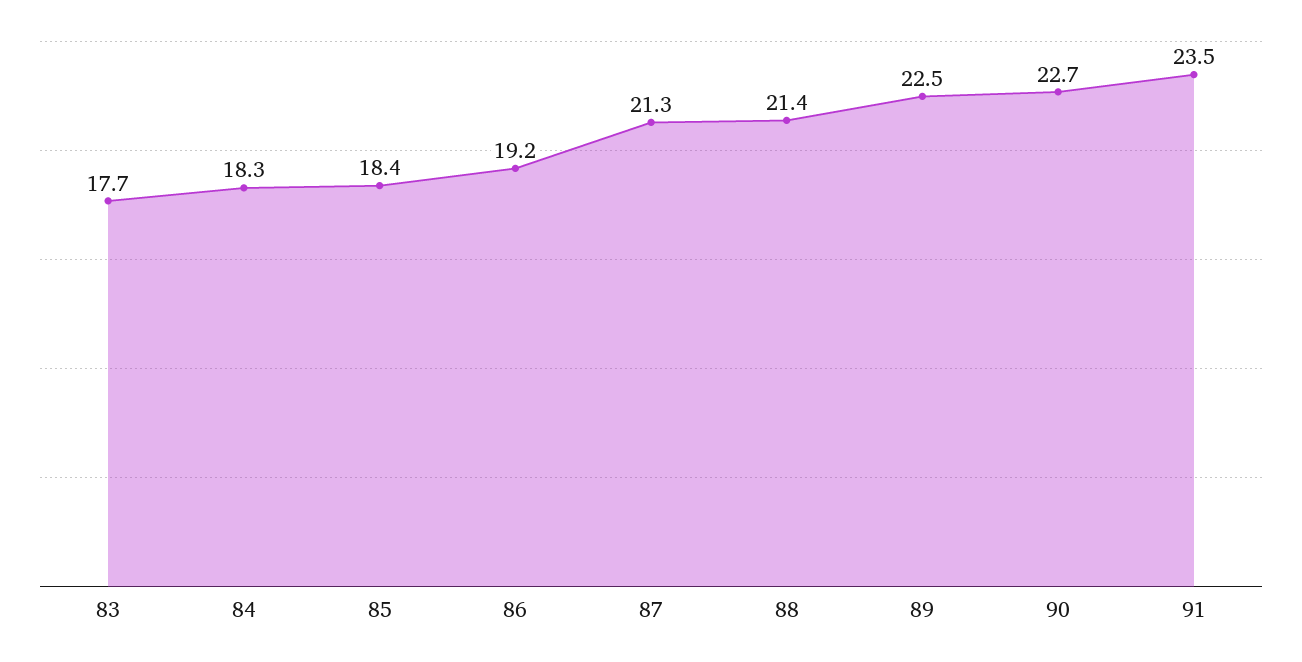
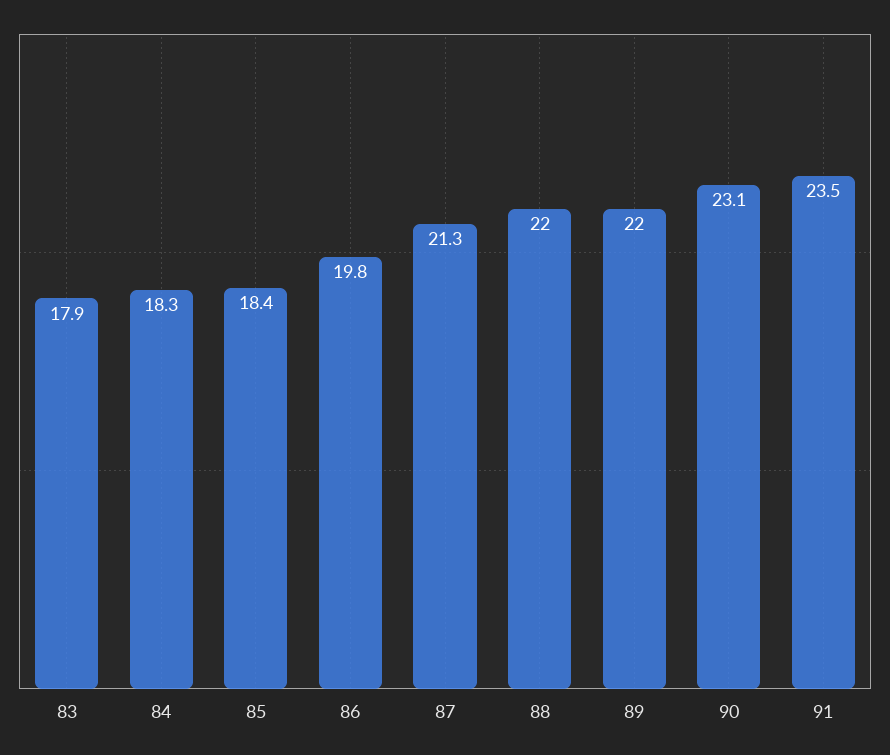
  {
-   "83": 17.7,
+   "83": 17.9,
    "84": 18.3,
    "85": 18.4,
-   "86": 19.2,
+   "86": 19.8,
    "87": 21.3,
-   "88": 21.4,
+   "88": 22,
-   "89": 22.5,
+   "89": 22,
-   "90": 22.7,
+   "90": 23.1,
    "91": 23.5
  }

